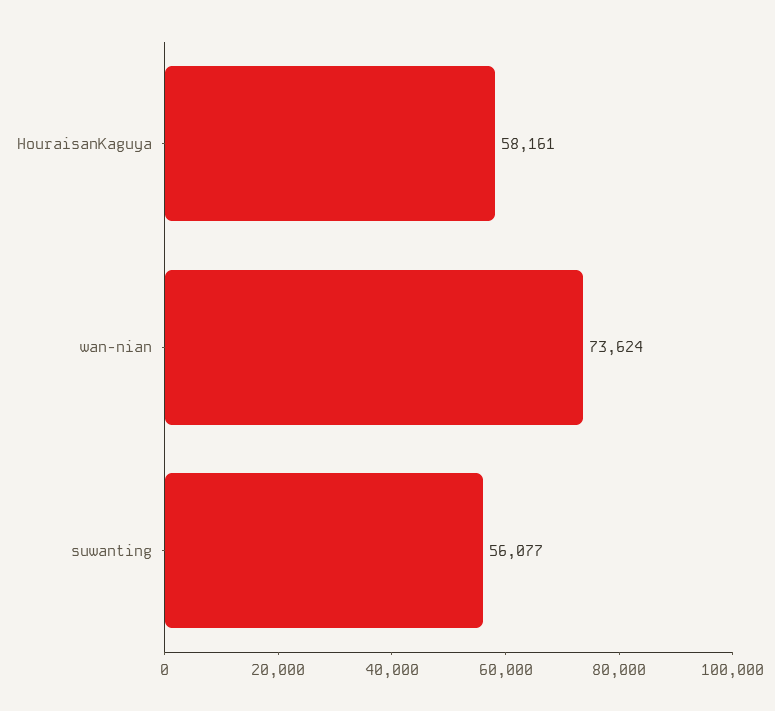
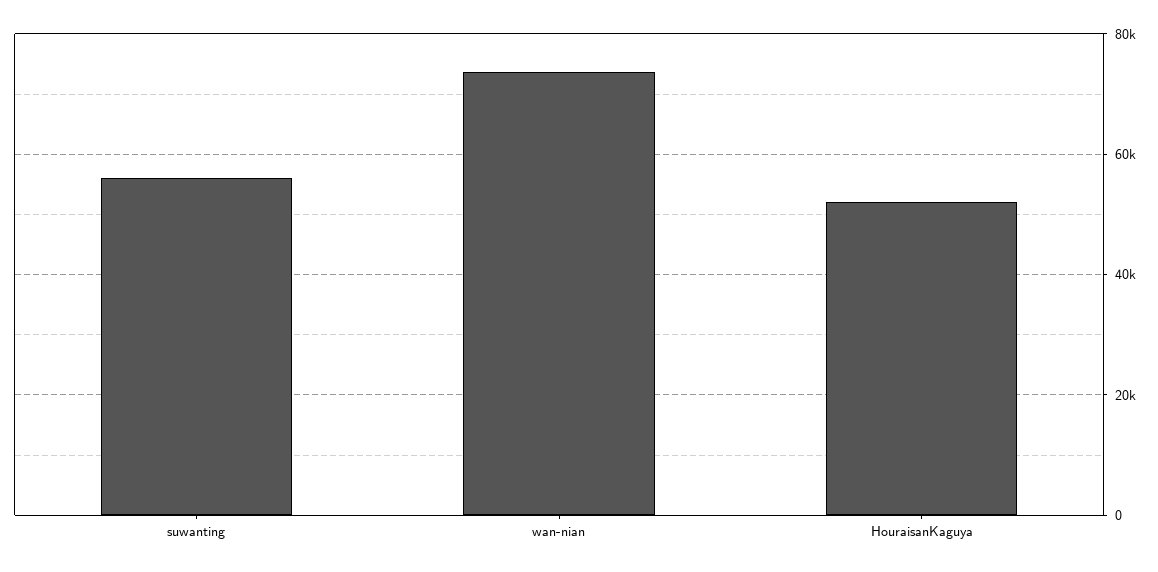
  {
-   "HouraisanKaguya": 58161,
+   "HouraisanKaguya": 52000,
    "wan-nian": 73624,
    "suwanting": 56077
  }

